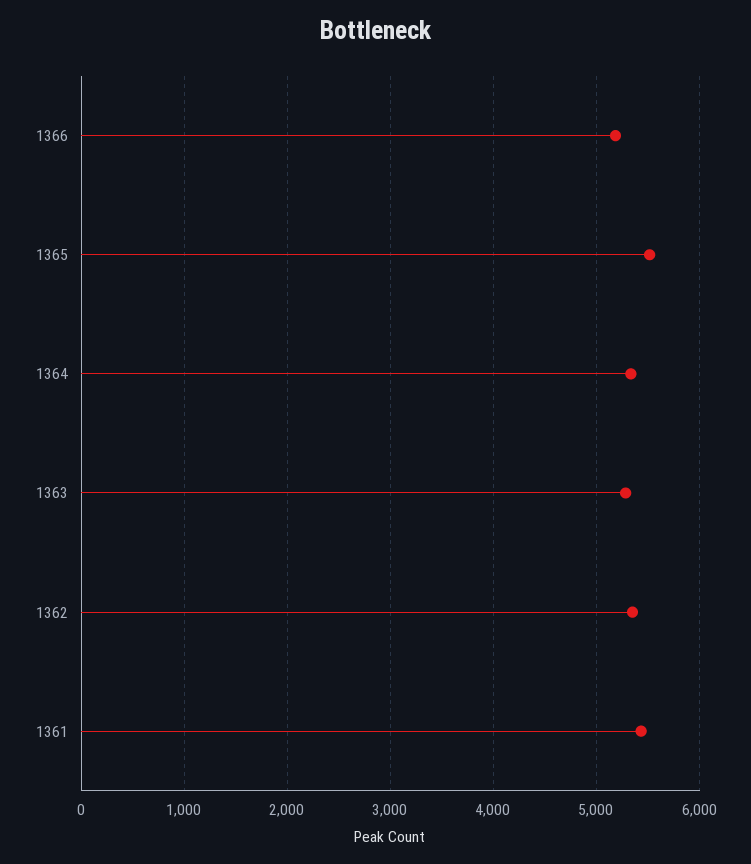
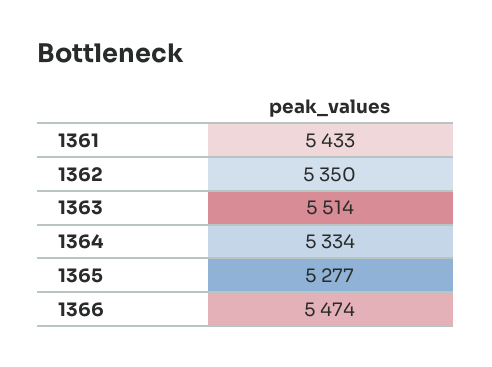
  {
-   "1366": 5200,
+   "1366": 5474,
-   "1365": 5500,
+   "1365": 5277,
    "1364": 5334,
-   "1363": 5300,
+   "1363": 5514,
    "1362": 5350,
    "1361": 5433
  }

